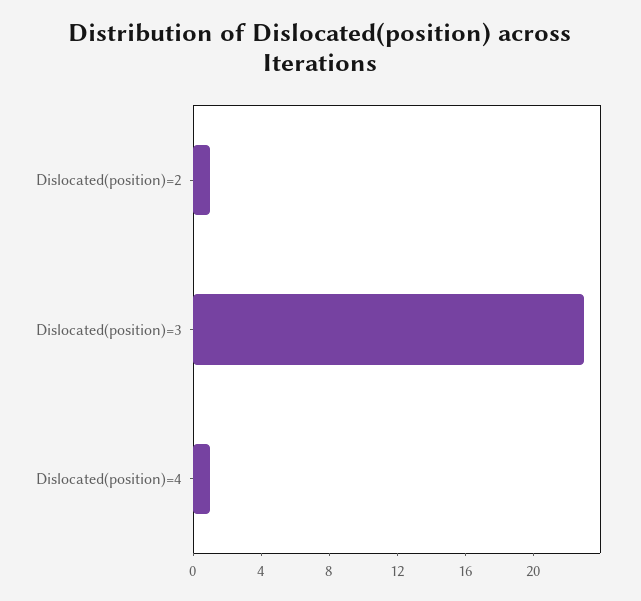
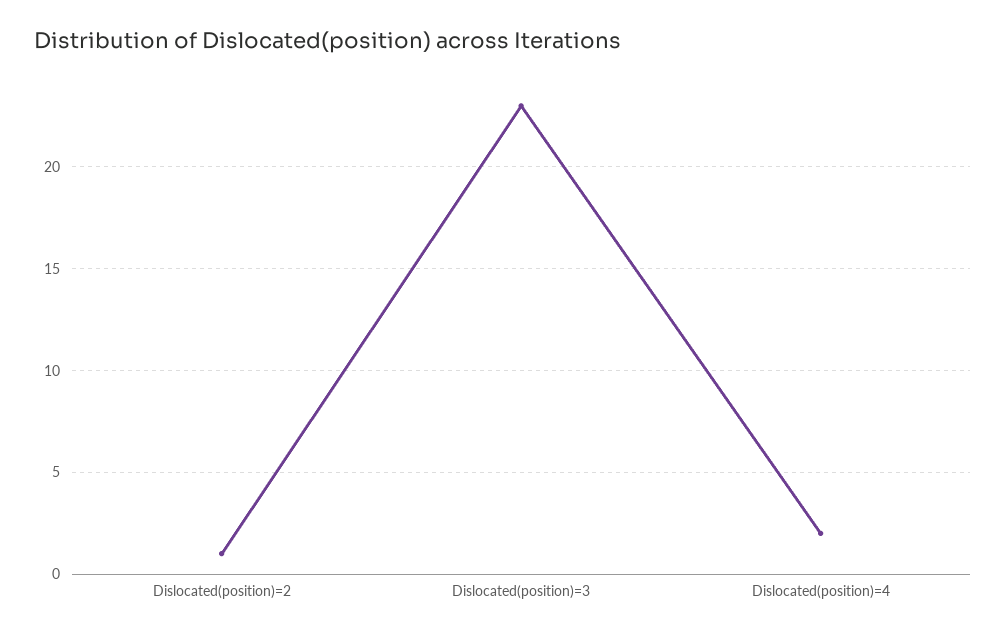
  {
    "Dislocated(position)=2": 1,
    "Dislocated(position)=3": 23,
-   "Dislocated(position)=4": 1
+   "Dislocated(position)=4": 2
  }

